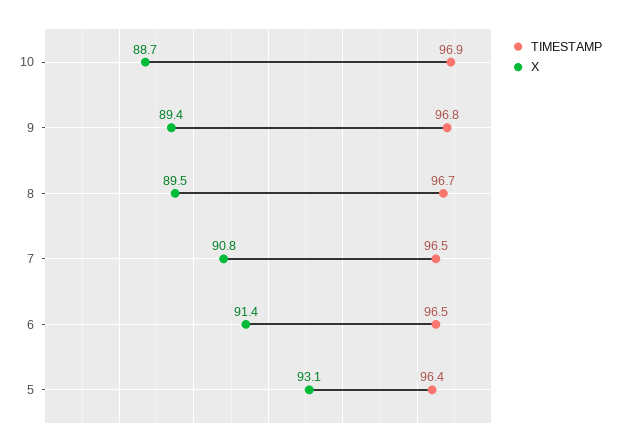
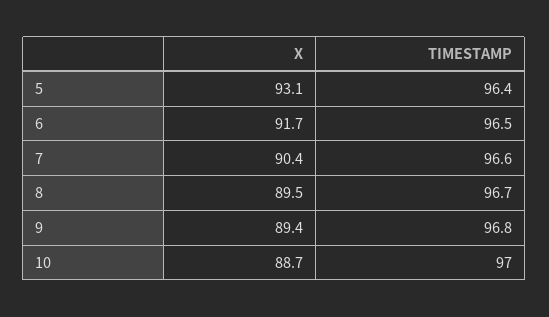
  {
    "TIMESTAMP": {
-     "10": 96.9,
+     "10": 97,
      "9": 96.8,
      "8": 96.7,
-     "7": 96.5,
+     "7": 96.6,
      "6": 96.5,
      "5": 96.4
    },
    "X": {
      "10": 88.7,
      "9": 89.4,
      "8": 89.5,
-     "7": 90.8,
+     "7": 90.4,
-     "6": 91.4,
+     "6": 91.7,
      "5": 93.1
    }
  }

